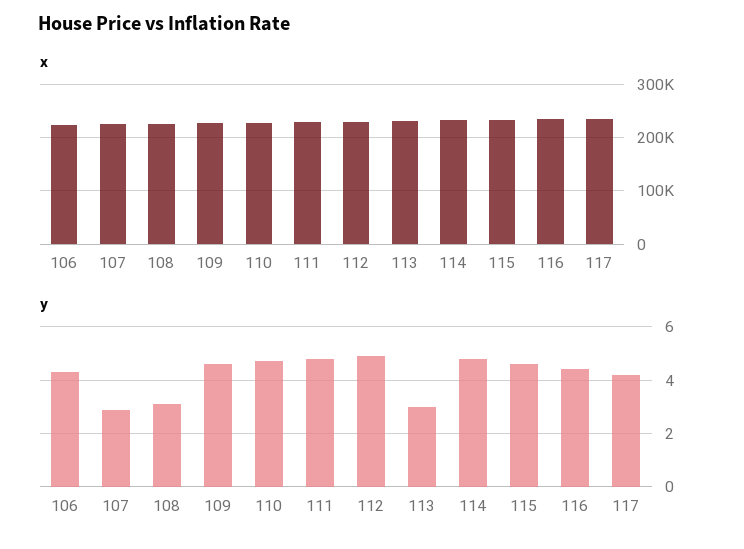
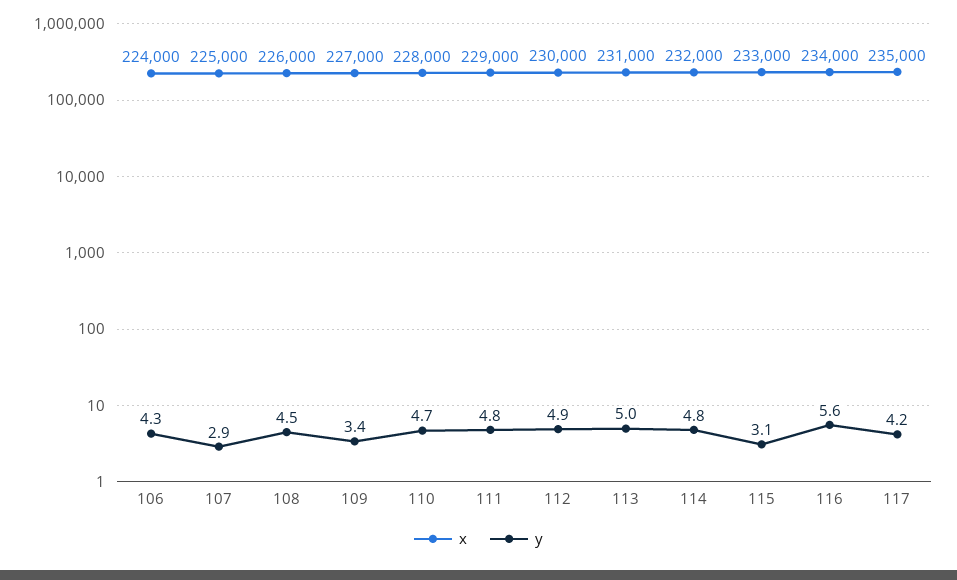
  {
    "x": {
      "106": 224000,
      "107": 225000,
      "108": 226000,
      "109": 227000,
      "110": 228000,
      "111": 229000,
      "112": 230000,
      "113": 231000,
      "114": 232000,
      "115": 233000,
      "116": 234000,
      "117": 235000
    },
    "y": {
      "106": 4.3,
      "107": 2.9,
-     "108": 3,
+     "108": 4.5,
-     "109": 4.5,
+     "109": 3.4,
      "110": 4.7,
      "111": 4.8,
      "112": 4.9,
-     "113": 3,
+     "113": 5,
      "114": 4.8,
-     "115": 4.5,
+     "115": 3.1,
-     "116": 4.5,
+     "116": 5.6,
      "117": 4.2
    }
  }

